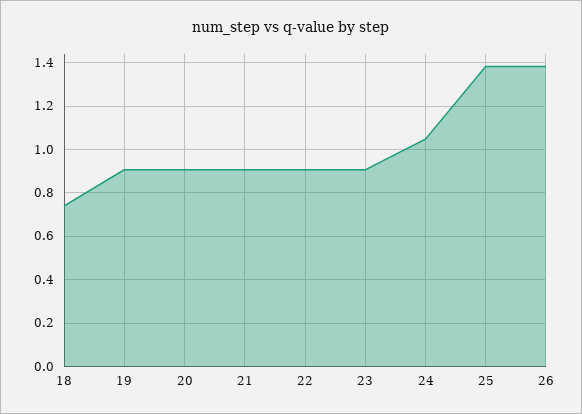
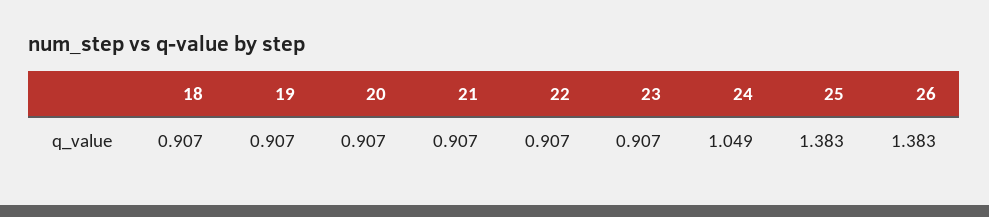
  {
-   "18": 0.75,
+   "18": 0.907,
    "19": 0.907,
    "20": 0.907,
    "21": 0.907,
    "22": 0.907,
    "23": 0.907,
    "24": 1.049,
    "25": 1.383,
    "26": 1.383
  }

